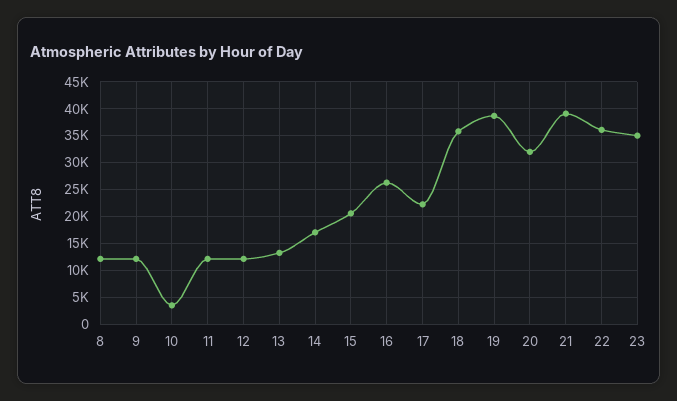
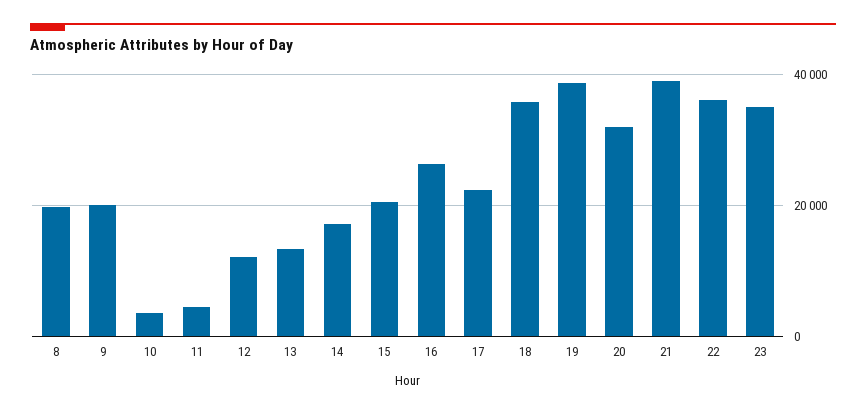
  {
-   "8": 12500,
+   "8": 20000,
-   "9": 12500,
+   "9": 20000,
    "10": 4000,
-   "11": 12500,
+   "11": 4000,
    "12": 12000,
    "13": 14000,
    "14": 18000,
    "15": 20000,
    "16": 26000,
    "17": 22000,
    "18": 36000,
    "19": 38000,
    "20": 32000,
    "21": 40000,
    "22": 36000,
    "23": 36000
  }

